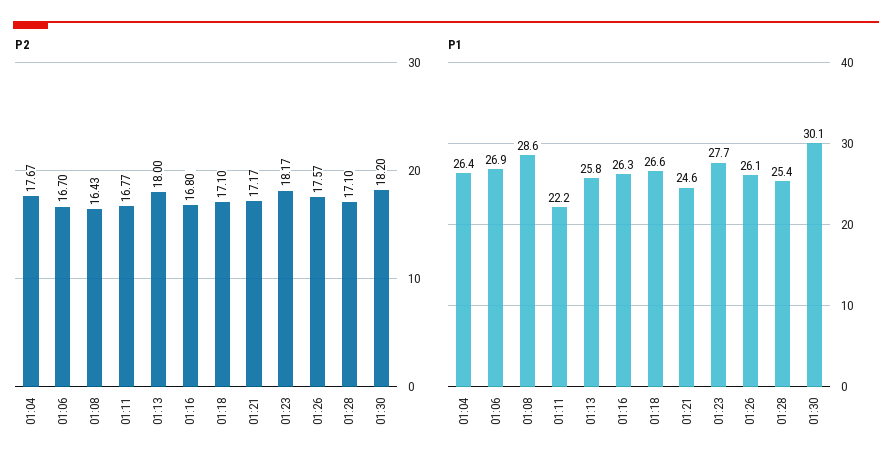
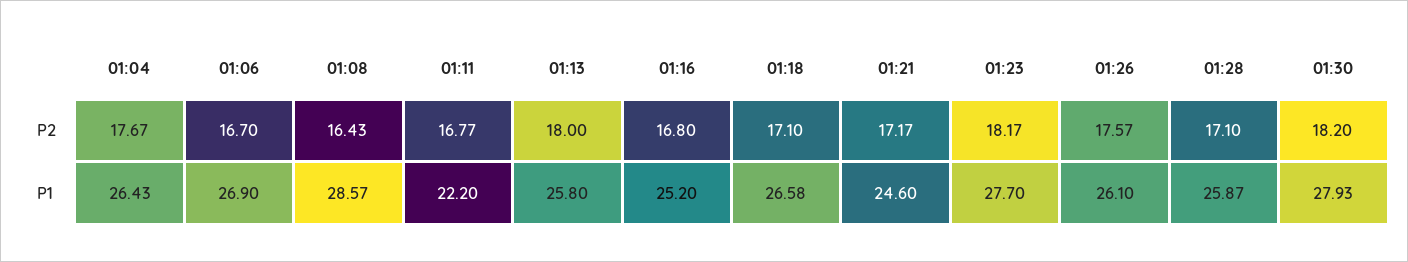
  {
    "P2": {
      "01:04": 17.67,
      "01:06": 16.7,
      "01:08": 16.43,
      "01:11": 16.77,
      "01:13": 18,
      "01:16": 16.8,
      "01:18": 17.1,
      "01:21": 17.17,
      "01:23": 18.17,
      "01:26": 17.57,
      "01:28": 17.1,
      "01:30": 18.2
    },
    "P1": {
      "01:04": 26.43,
      "01:06": 26.9,
      "01:08": 28.57,
      "01:11": 22.2,
      "01:13": 25.8,
-     "01:16": 26.3,
+     "01:16": 25.2,
      "01:18": 26.58,
      "01:21": 24.6,
      "01:23": 27.7,
      "01:26": 26.1,
-     "01:28": 25.4,
+     "01:28": 25.87,
-     "01:30": 30.1
+     "01:30": 27.93
    }
  }

